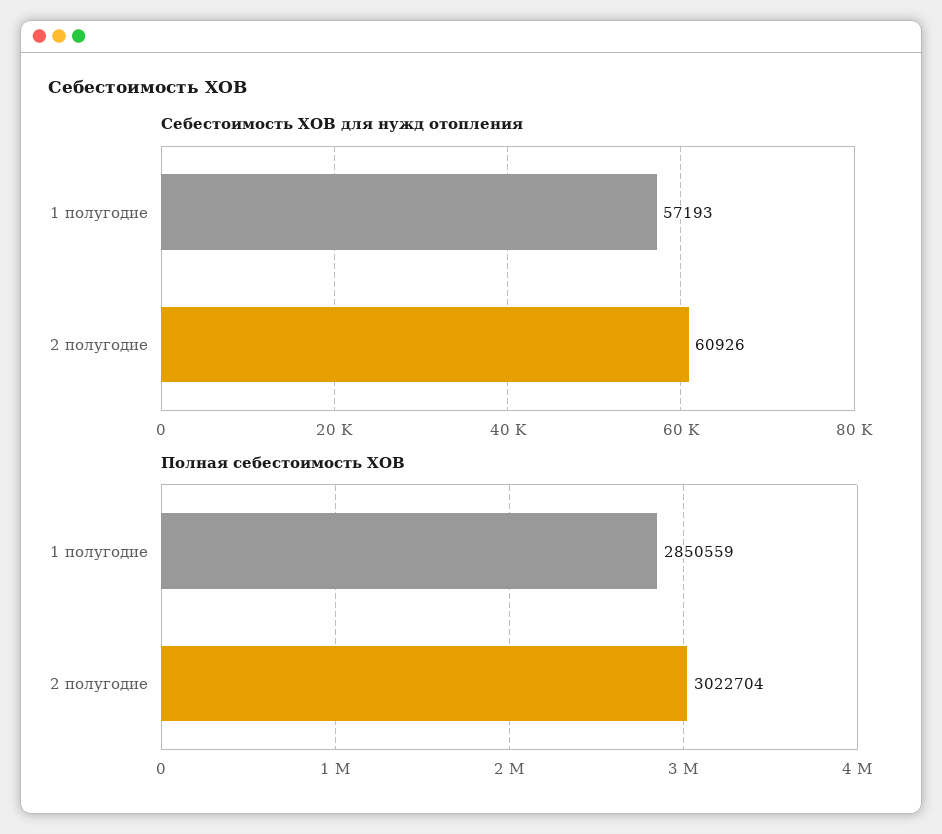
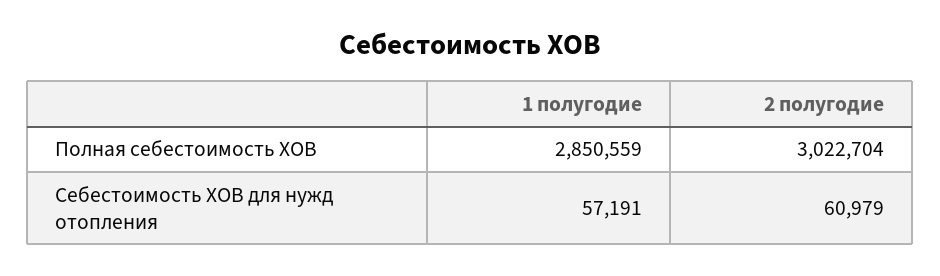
  {
    "Себестоимость ХОВ для нужд отопления": {
-     "1 полугодие": 57193,
+     "1 полугодие": 57191,
-     "2 полугодие": 60926
+     "2 полугодие": 60979
    },
    "Полная себестоимость ХОВ": {
      "1 полугодие": 2850559,
      "2 полугодие": 3022704
    }
  }

